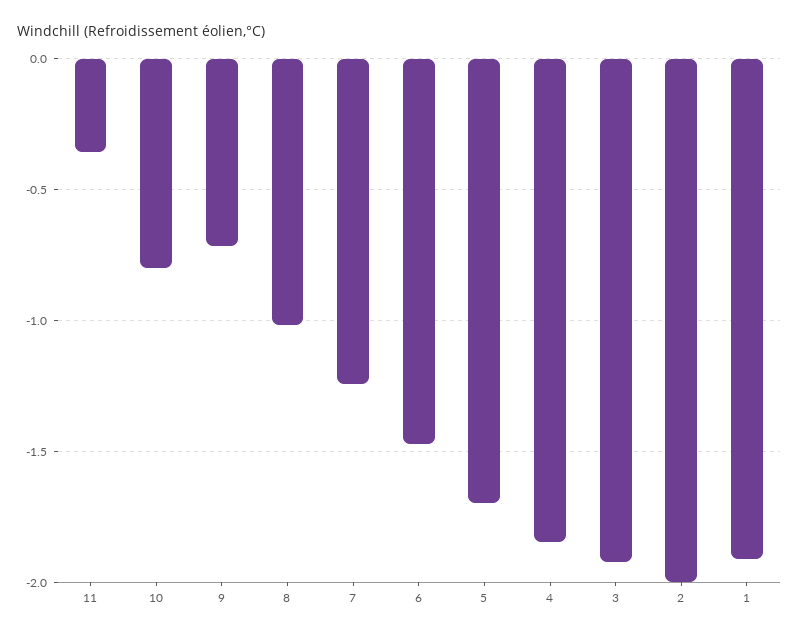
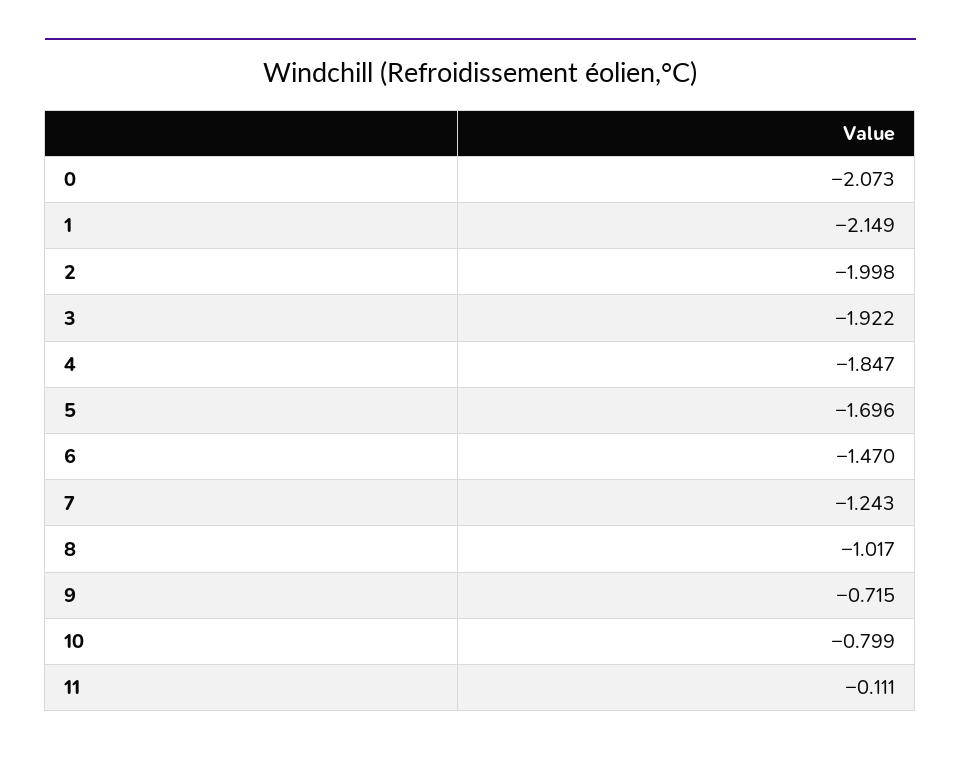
  {
-   "11": -0.35,
+   "11": -0.111,
    "10": -0.799,
    "9": -0.715,
    "8": -1.017,
    "7": -1.243,
    "6": -1.47,
    "5": -1.696,
    "4": -1.847,
    "3": -1.922,
    "2": -1.998,
-   "1": -1.9
+   "1": -2.149,
+   "0": -2.073
  }

